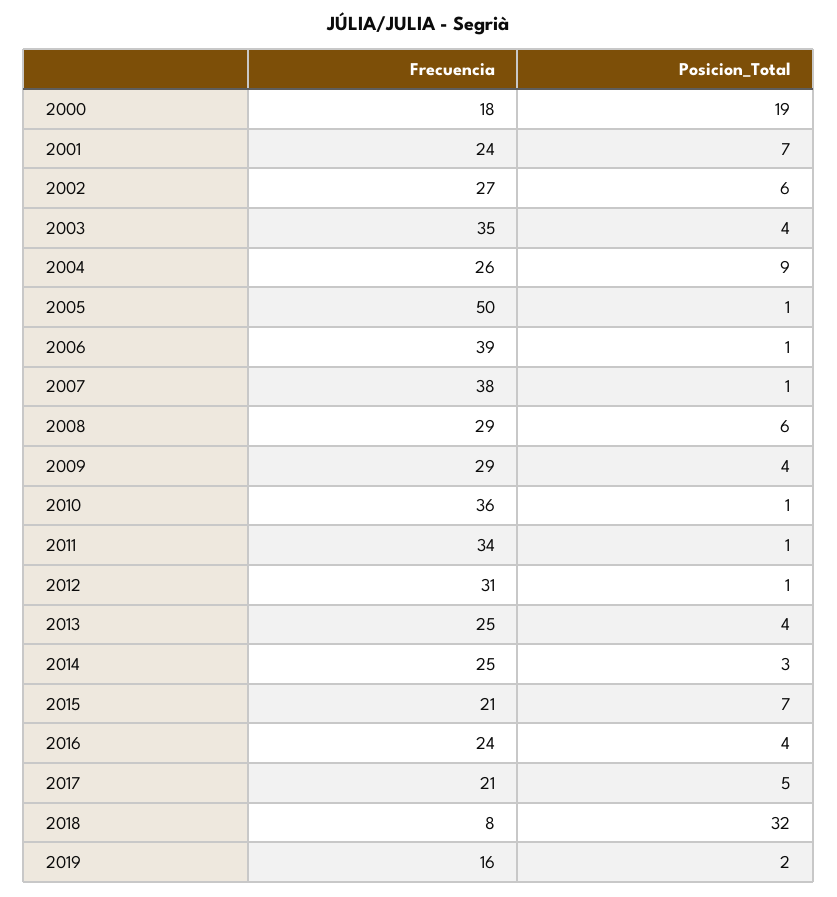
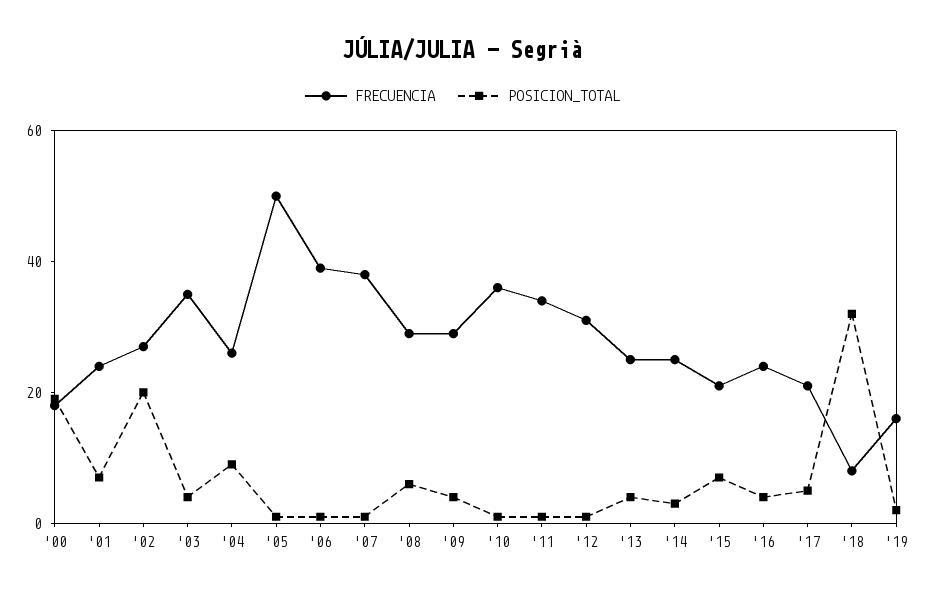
  {
    "Frecuencia": {
      "2000": 18,
      "2001": 24,
      "2002": 27,
      "2003": 35,
      "2004": 26,
      "2005": 50,
      "2006": 39,
      "2007": 38,
      "2008": 29,
      "2009": 29,
      "2010": 36,
      "2011": 34,
      "2012": 31,
      "2013": 25,
      "2014": 25,
      "2015": 21,
      "2016": 24,
      "2017": 21,
      "2018": 8,
      "2019": 16
    },
    "Posicion_Total": {
      "2000": 19,
      "2001": 7,
-     "2002": 6,
+     "2002": 20,
      "2003": 4,
      "2004": 9,
      "2005": 1,
      "2006": 1,
      "2007": 1,
      "2008": 6,
      "2009": 4,
      "2010": 1,
      "2011": 1,
      "2012": 1,
      "2013": 4,
      "2014": 3,
      "2015": 7,
      "2016": 4,
      "2017": 5,
      "2018": 32,
      "2019": 2
    }
  }

